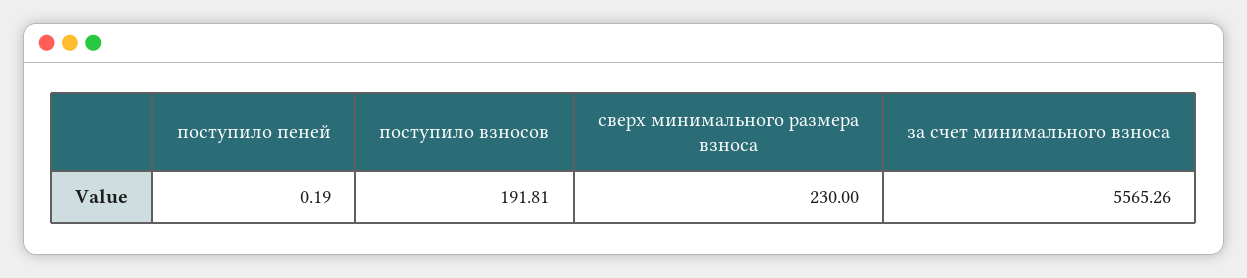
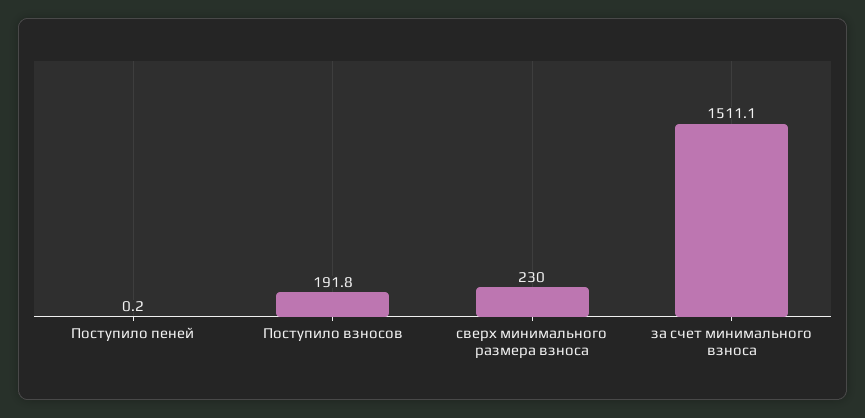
  {
    "поступило пеней": 0.19,
    "поступило взносов": 191.81,
    "сверх минимального размера взноса": 230,
-   "за счет минимального взноса": 5565.26
+   "за счет минимального взноса": 1511.1
  }

